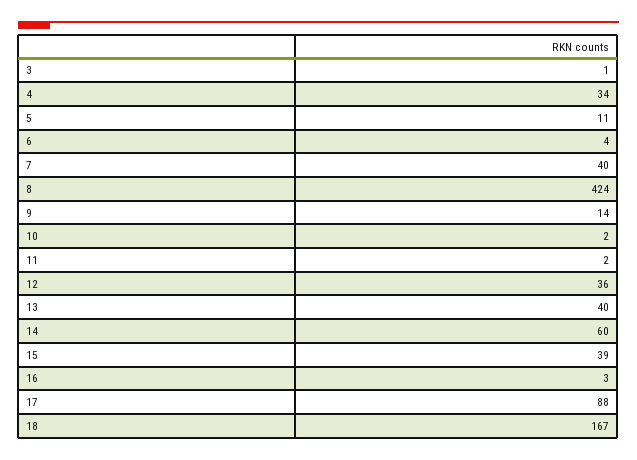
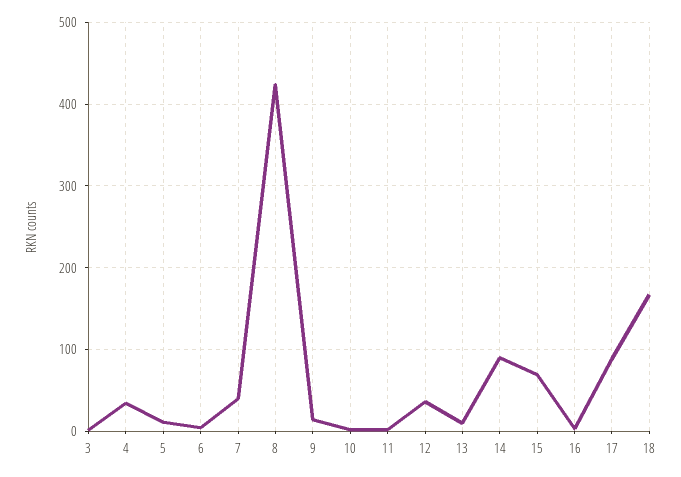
  {
    "3": 1,
    "4": 34,
    "5": 11,
    "6": 4,
    "7": 40,
    "8": 424,
    "9": 14,
    "10": 2,
    "11": 2,
    "12": 36,
-   "13": 40,
+   "13": 10,
-   "14": 60,
+   "14": 90,
-   "15": 39,
+   "15": 70,
    "16": 3,
    "17": 88,
    "18": 167
  }

